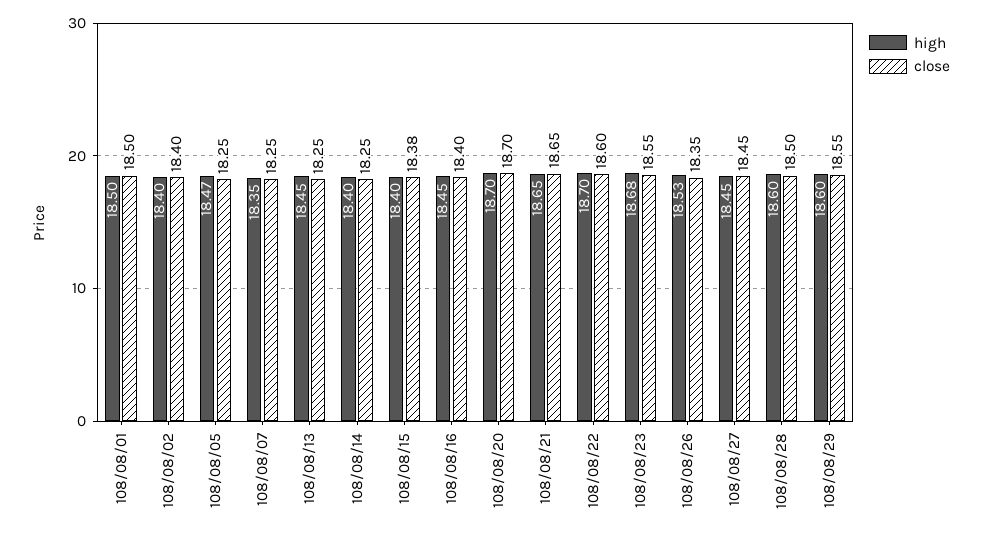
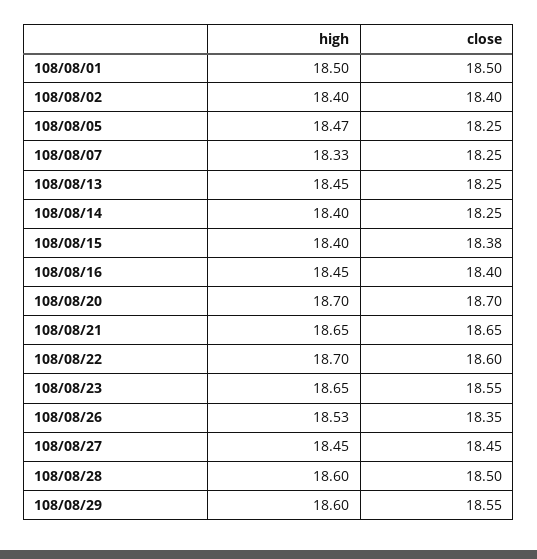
  {
    "high": {
      "108/08/01": 18.5,
      "108/08/02": 18.4,
      "108/08/05": 18.47,
-     "108/08/07": 18.35,
+     "108/08/07": 18.33,
      "108/08/13": 18.45,
      "108/08/14": 18.4,
      "108/08/15": 18.4,
      "108/08/16": 18.45,
      "108/08/20": 18.7,
      "108/08/21": 18.65,
      "108/08/22": 18.7,
-     "108/08/23": 18.68,
+     "108/08/23": 18.65,
      "108/08/26": 18.53,
      "108/08/27": 18.45,
      "108/08/28": 18.6,
      "108/08/29": 18.6
    },
    "close": {
      "108/08/01": 18.5,
      "108/08/02": 18.4,
      "108/08/05": 18.25,
      "108/08/07": 18.25,
      "108/08/13": 18.25,
      "108/08/14": 18.25,
      "108/08/15": 18.38,
      "108/08/16": 18.4,
      "108/08/20": 18.7,
      "108/08/21": 18.65,
      "108/08/22": 18.6,
      "108/08/23": 18.55,
      "108/08/26": 18.35,
      "108/08/27": 18.45,
      "108/08/28": 18.5,
      "108/08/29": 18.55
    }
  }

